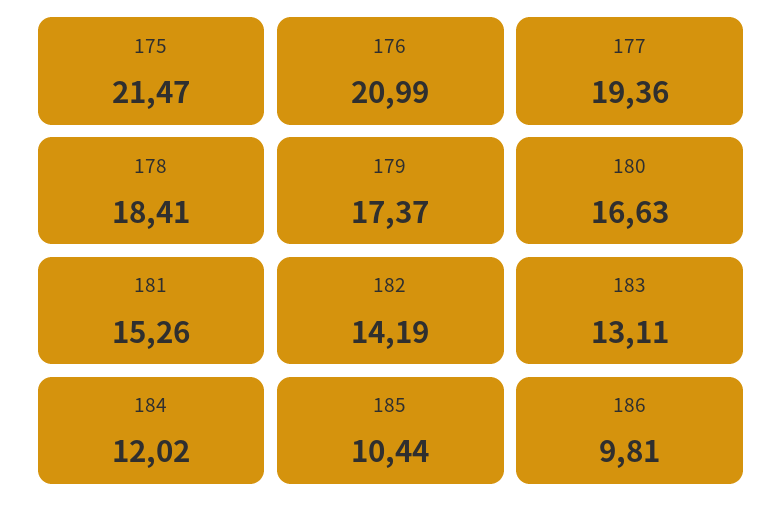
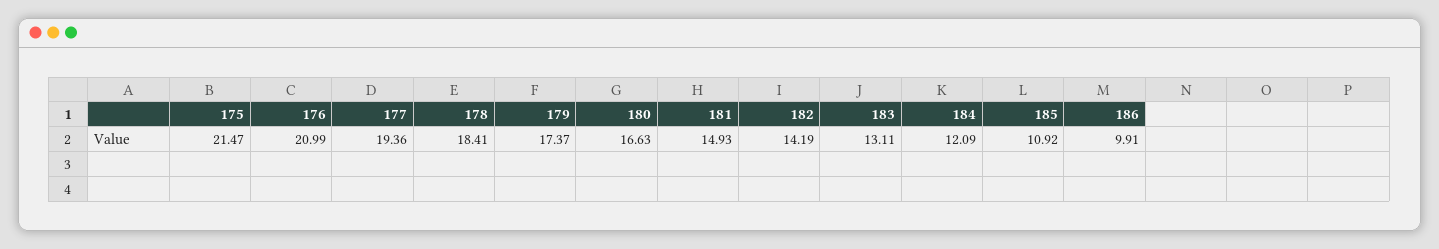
  {
    "175": 21.47,
    "176": 20.99,
    "177": 19.36,
    "178": 18.41,
    "179": 17.37,
    "180": 16.63,
-   "181": 15.26,
+   "181": 14.93,
    "182": 14.19,
    "183": 13.11,
-   "184": 12.02,
+   "184": 12.09,
-   "185": 10.44,
+   "185": 10.92,
-   "186": 9.81
+   "186": 9.91
  }

